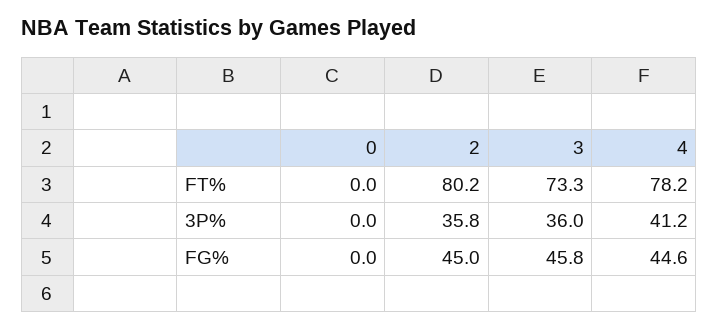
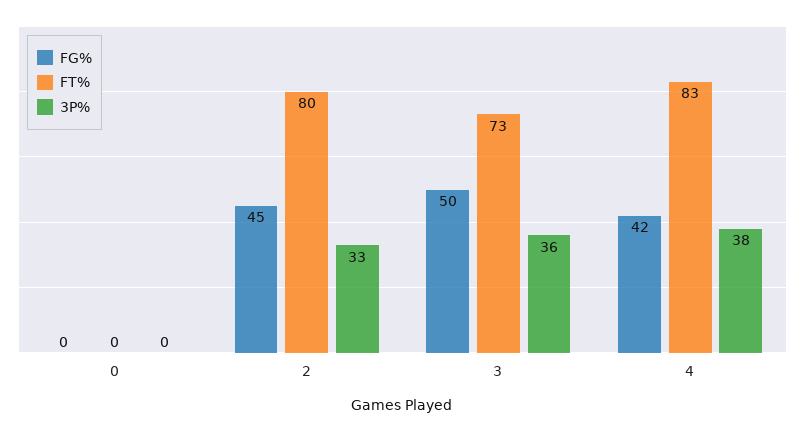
  {
    "FT%": {
      "0": 0,
      "2": 80.2,
      "3": 73.3,
-     "4": 78.2
+     "4": 83
    },
    "3P%": {
      "0": 0,
-     "2": 35.8,
+     "2": 33,
      "3": 36,
-     "4": 41.2
+     "4": 38
    },
    "FG%": {
      "0": 0,
      "2": 45,
-     "3": 45.8,
+     "3": 50,
-     "4": 44.6
+     "4": 42
    }
  }

